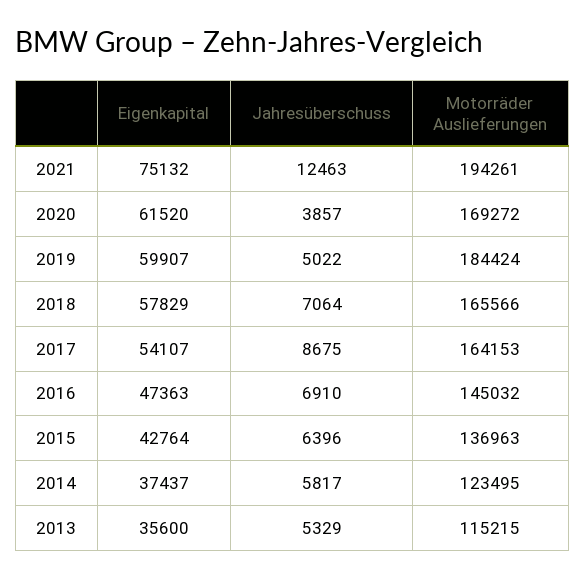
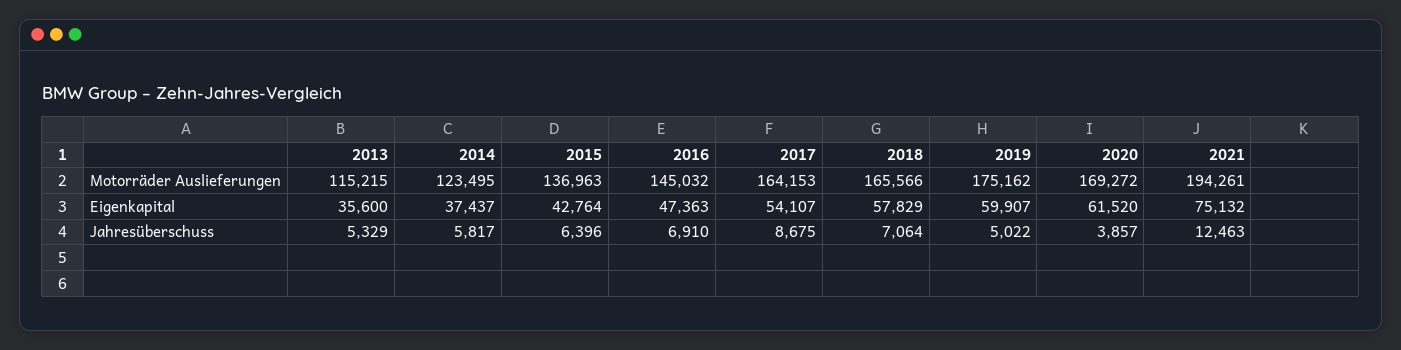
  {
    "Eigenkapital": {
      "2021": 75132,
      "2020": 61520,
      "2019": 59907,
      "2018": 57829,
      "2017": 54107,
      "2016": 47363,
      "2015": 42764,
      "2014": 37437,
      "2013": 35600
    },
    "Jahresüberschuss": {
      "2021": 12463,
      "2020": 3857,
      "2019": 5022,
      "2018": 7064,
      "2017": 8675,
      "2016": 6910,
      "2015": 6396,
      "2014": 5817,
      "2013": 5329
    },
    "Motorräder Auslieferungen": {
      "2021": 194261,
      "2020": 169272,
-     "2019": 184424,
+     "2019": 175162,
      "2018": 165566,
      "2017": 164153,
      "2016": 145032,
      "2015": 136963,
      "2014": 123495,
      "2013": 115215
    }
  }

